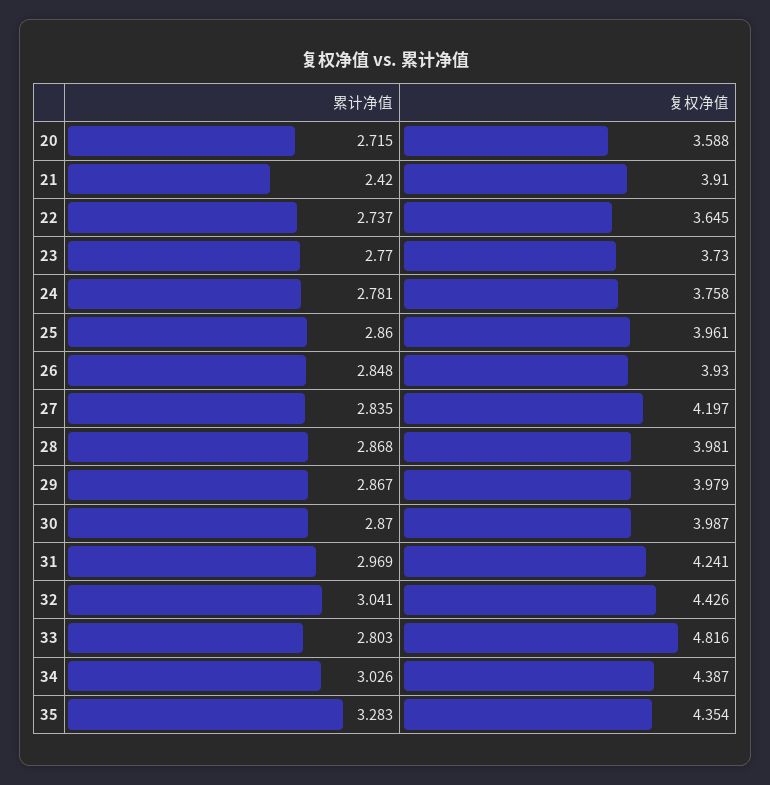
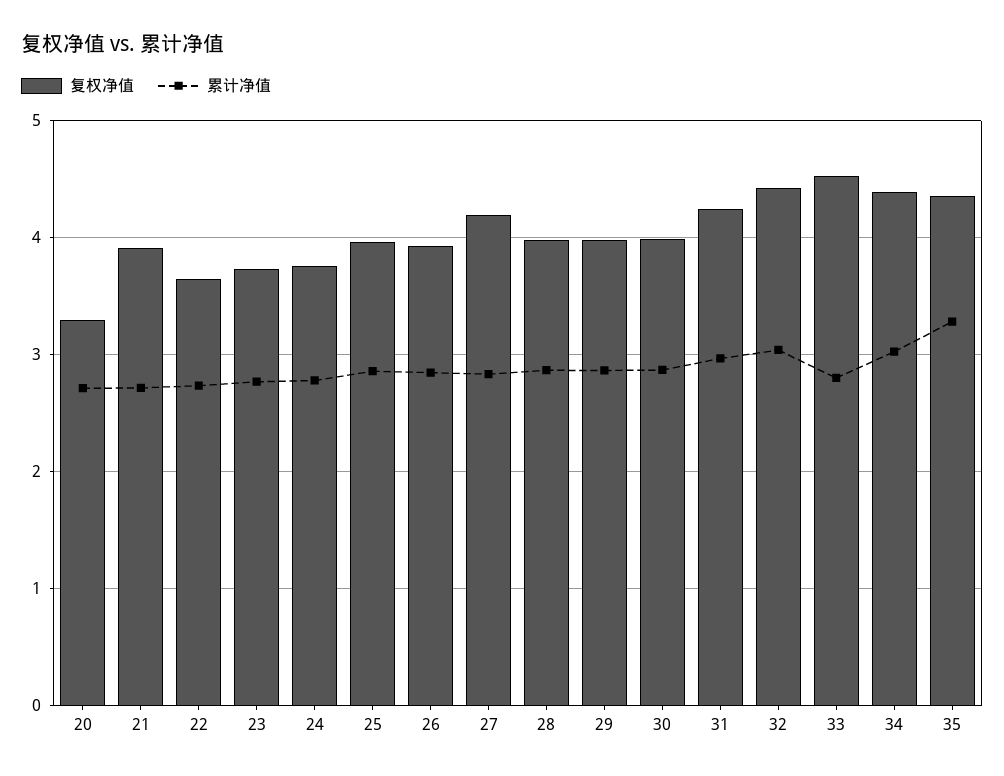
  {
    "累计净值": {
      "20": 2.715,
-     "21": 2.42,
+     "21": 2.7,
      "22": 2.737,
      "23": 2.77,
      "24": 2.781,
      "25": 2.86,
      "26": 2.848,
      "27": 2.835,
      "28": 2.868,
      "29": 2.867,
      "30": 2.87,
      "31": 2.969,
      "32": 3.041,
      "33": 2.803,
      "34": 3.026,
      "35": 3.283
    },
    "复权净值": {
-     "20": 3.588,
+     "20": 3.3,
      "21": 3.91,
      "22": 3.645,
      "23": 3.73,
      "24": 3.758,
      "25": 3.961,
      "26": 3.93,
      "27": 4.197,
      "28": 3.981,
      "29": 3.979,
      "30": 3.987,
      "31": 4.241,
      "32": 4.426,
-     "33": 4.816,
+     "33": 4.5,
      "34": 4.387,
      "35": 4.354
    }
  }

